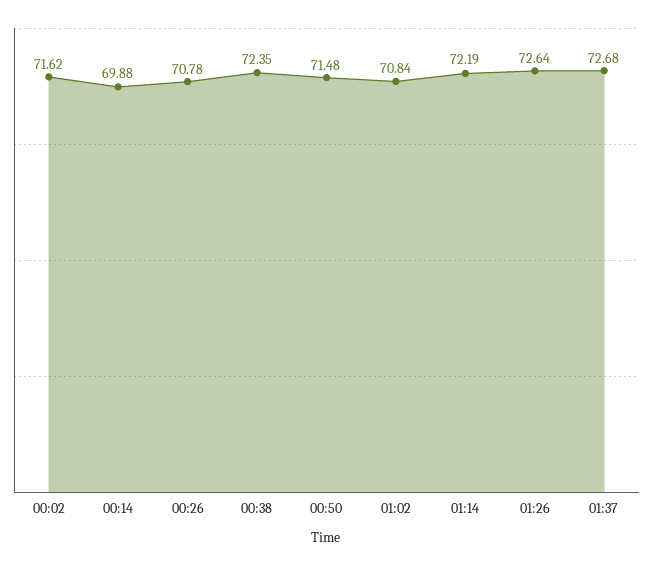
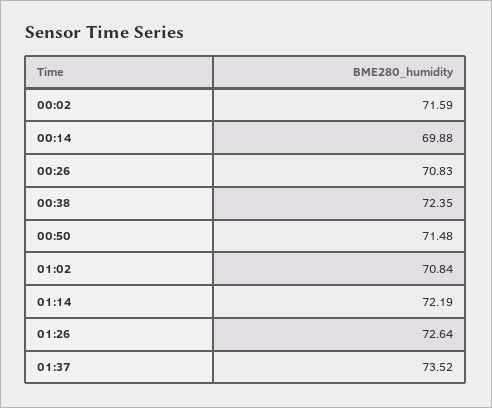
  {
-   "00:02": 71.62,
+   "00:02": 71.59,
    "00:14": 69.88,
-   "00:26": 70.78,
+   "00:26": 70.83,
    "00:38": 72.35,
    "00:50": 71.48,
    "01:02": 70.84,
    "01:14": 72.19,
    "01:26": 72.64,
-   "01:37": 72.68
+   "01:37": 73.52
  }

